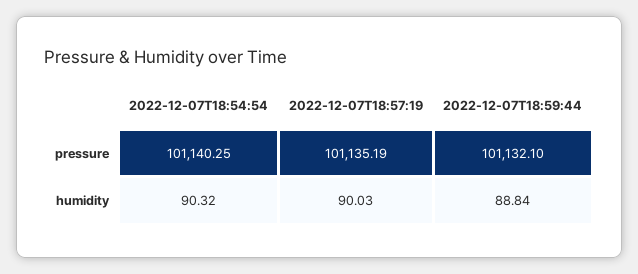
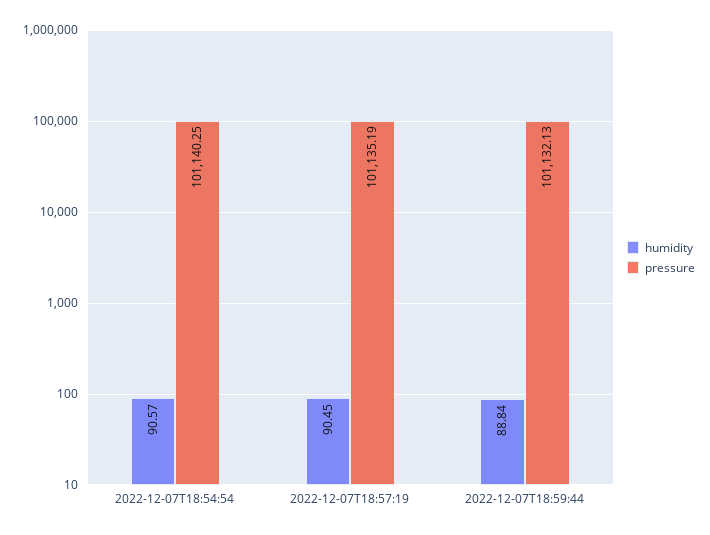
  {
    "pressure": {
      "2022-12-07T18:54:54": 101140.25,
      "2022-12-07T18:57:19": 101135.19,
-     "2022-12-07T18:59:44": 101132.1
+     "2022-12-07T18:59:44": 101132.13
    },
    "humidity": {
-     "2022-12-07T18:54:54": 90.32,
+     "2022-12-07T18:54:54": 90.57,
-     "2022-12-07T18:57:19": 90.03,
+     "2022-12-07T18:57:19": 90.45,
      "2022-12-07T18:59:44": 88.84
    }
  }

